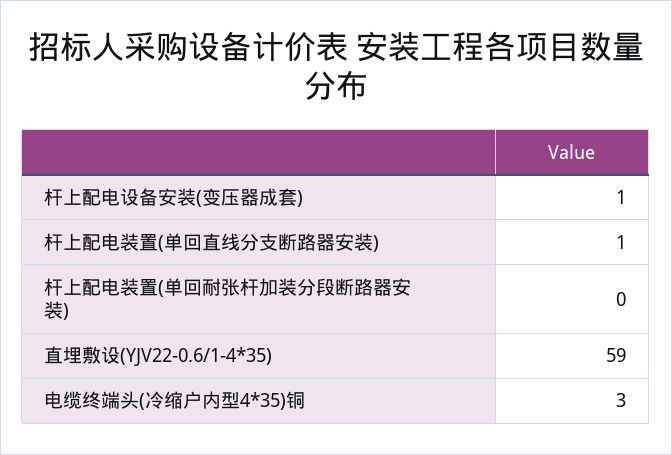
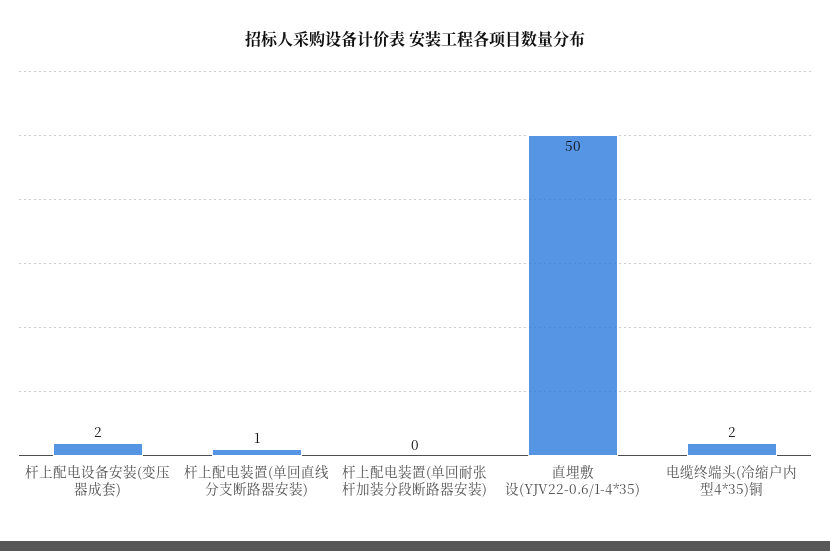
  {
-   "杆上配电设备安装(变压器成套)": 1,
+   "杆上配电设备安装(变压器成套)": 2,
    "杆上配电装置(单回直线分支断路器安装)": 1,
    "杆上配电装置(单回耐张杆加装分段断路器安装)": 0,
-   "直埋敷设(YJV22-0.6/1-4*35)": 59,
+   "直埋敷设(YJV22-0.6/1-4*35)": 50,
-   "电缆终端头(冷缩户内型4*35)铜": 3
+   "电缆终端头(冷缩户内型4*35)铜": 2
  }

